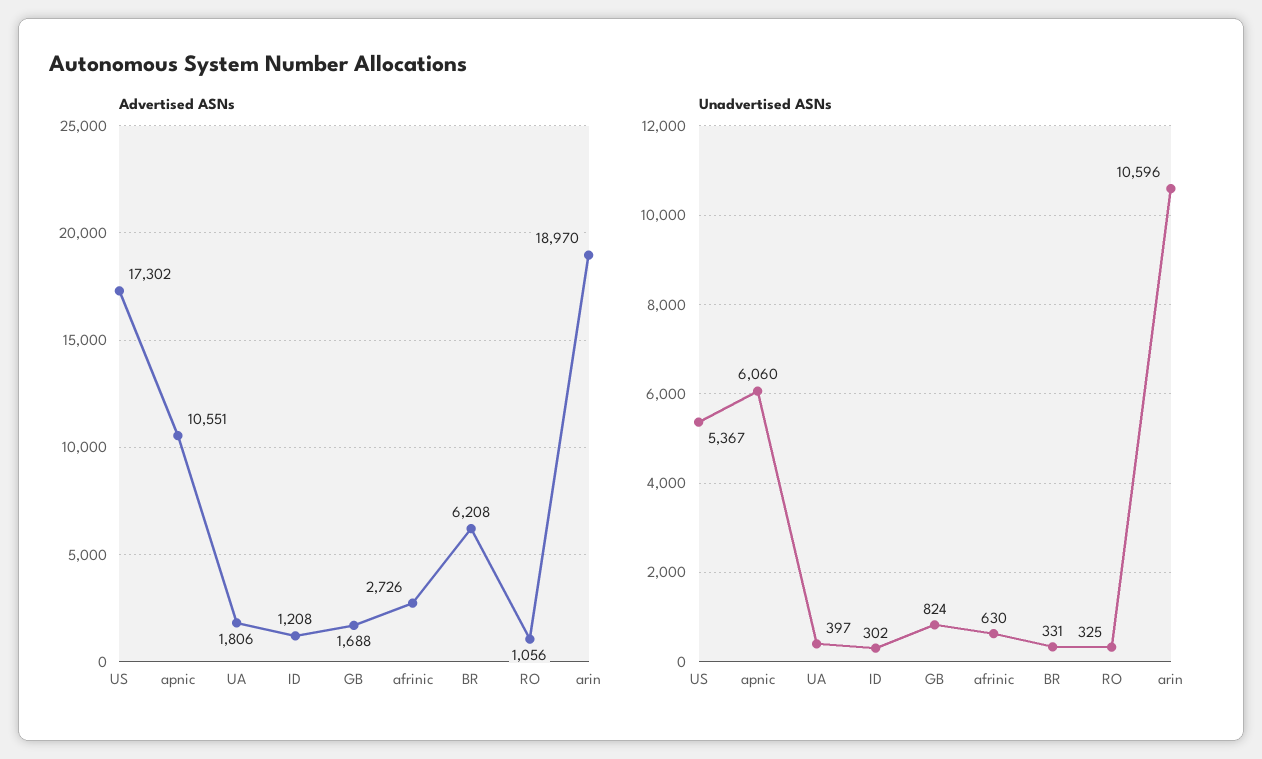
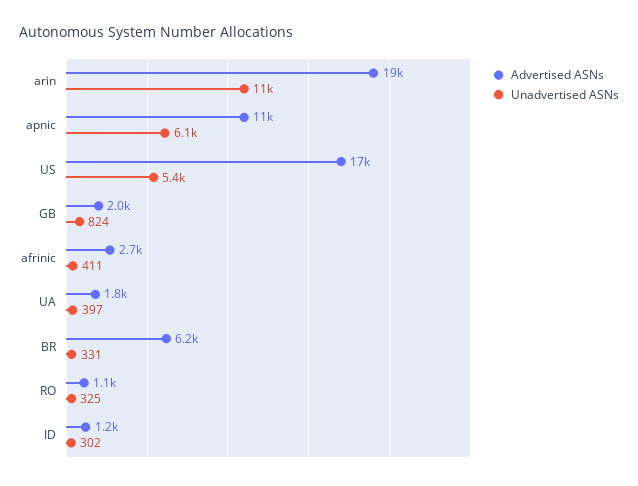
  {
    "Advertised ASNs": {
      "US": 17302,
      "apnic": 10551,
      "UA": 1806,
      "ID": 1208,
-     "GB": 1688,
+     "GB": 2000,
      "afrinic": 2726,
      "BR": 6208,
      "RO": 1056,
      "arin": 18970
    },
    "Unadvertised ASNs": {
      "US": 5367,
      "apnic": 6060,
      "UA": 397,
      "ID": 302,
      "GB": 824,
-     "afrinic": 630,
+     "afrinic": 411,
      "BR": 331,
      "RO": 325,
      "arin": 10596
    }
  }

